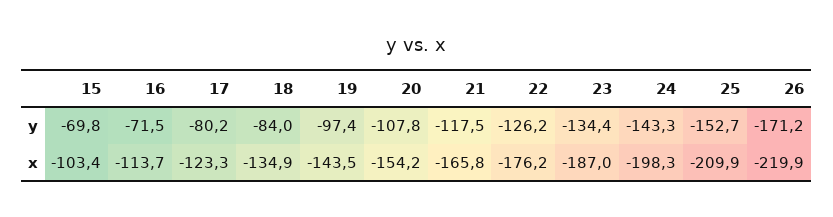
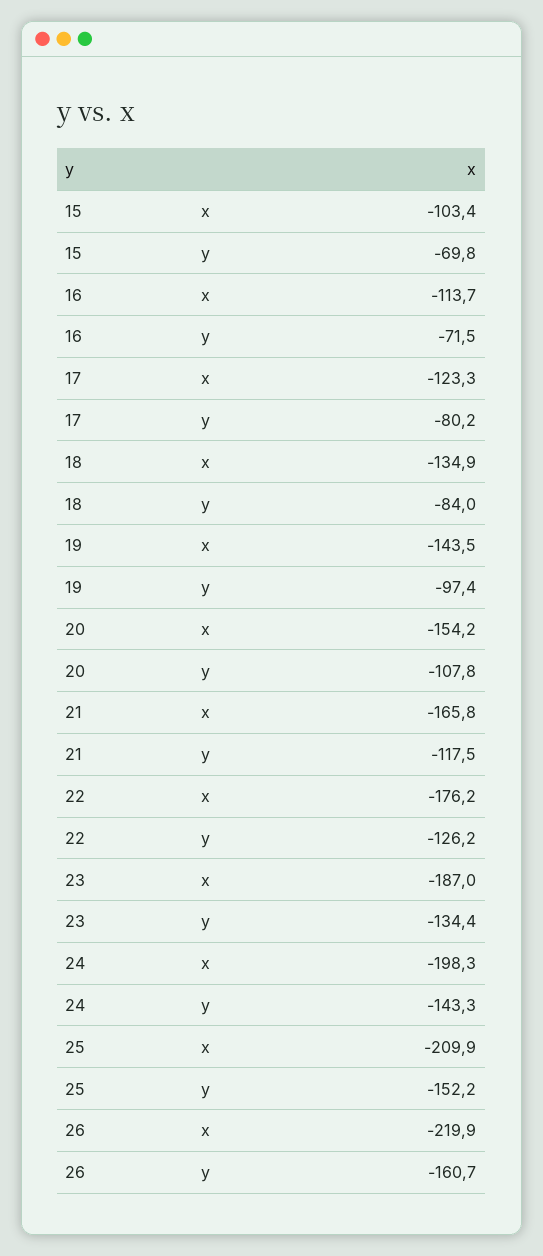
  {
    "15": {
      "y": -69.8,
      "x": -103.4
    },
    "16": {
      "y": -71.5,
      "x": -113.7
    },
    "17": {
      "y": -80.2,
      "x": -123.3
    },
    "18": {
      "y": -84,
      "x": -134.9
    },
    "19": {
      "y": -97.4,
      "x": -143.5
    },
    "20": {
      "y": -107.8,
      "x": -154.2
    },
    "21": {
      "y": -117.5,
      "x": -165.8
    },
    "22": {
      "y": -126.2,
      "x": -176.2
    },
    "23": {
      "y": -134.4,
      "x": -187
    },
    "24": {
      "y": -143.3,
      "x": -198.3
    },
    "25": {
-     "y": -152.7,
+     "y": -152.2,
      "x": -209.9
    },
    "26": {
-     "y": -171.2,
+     "y": -160.7,
      "x": -219.9
    }
  }

